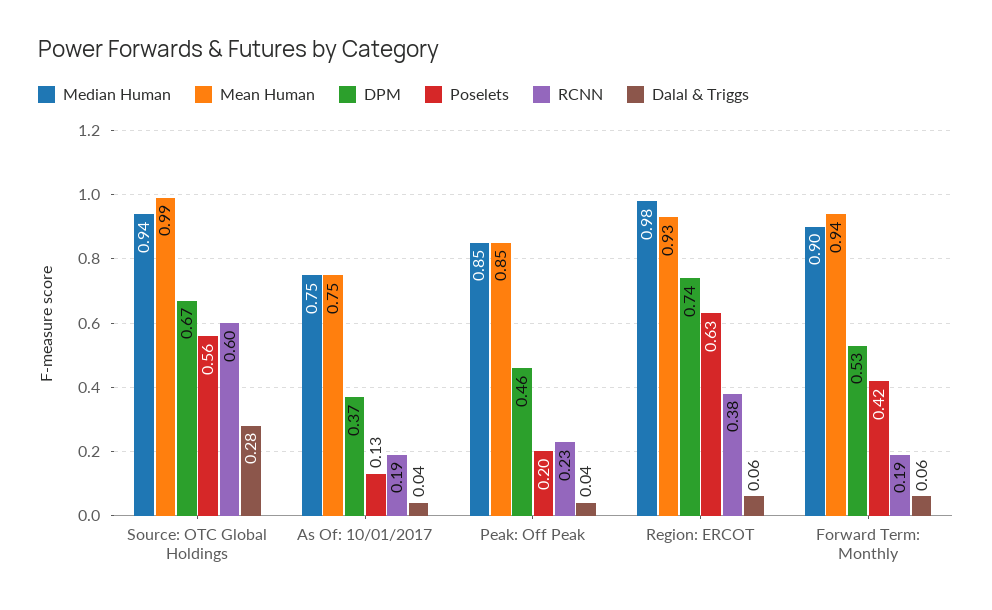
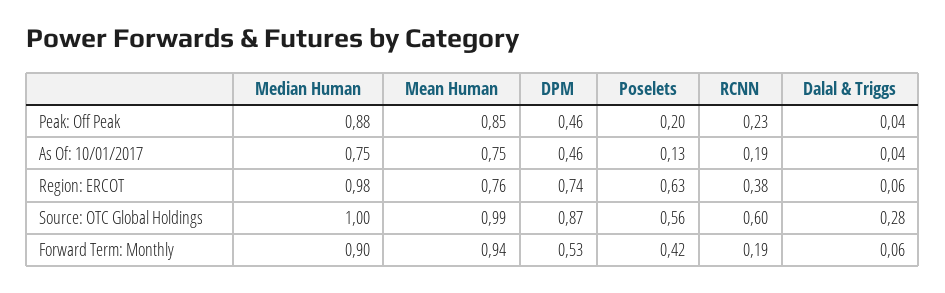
  {
    "Median Human": {
-     "Source: OTC Global Holdings": 0.94,
+     "Source: OTC Global Holdings": 1,
      "As Of: 10/01/2017": 0.75,
-     "Peak: Off Peak": 0.85,
+     "Peak: Off Peak": 0.88,
      "Region: ERCOT": 0.98,
      "Forward Term: Monthly": 0.9
    },
    "Mean Human": {
      "Source: OTC Global Holdings": 0.99,
      "As Of: 10/01/2017": 0.75,
      "Peak: Off Peak": 0.85,
-     "Region: ERCOT": 0.93,
+     "Region: ERCOT": 0.76,
      "Forward Term: Monthly": 0.94
    },
    "DPM": {
-     "Source: OTC Global Holdings": 0.67,
+     "Source: OTC Global Holdings": 0.87,
-     "As Of: 10/01/2017": 0.37,
+     "As Of: 10/01/2017": 0.46,
      "Peak: Off Peak": 0.46,
      "Region: ERCOT": 0.74,
      "Forward Term: Monthly": 0.53
    },
    "Poselets": {
      "Source: OTC Global Holdings": 0.56,
      "As Of: 10/01/2017": 0.13,
      "Peak: Off Peak": 0.2,
      "Region: ERCOT": 0.63,
      "Forward Term: Monthly": 0.42
    },
    "RCNN": {
      "Source: OTC Global Holdings": 0.6,
      "As Of: 10/01/2017": 0.19,
      "Peak: Off Peak": 0.23,
      "Region: ERCOT": 0.38,
      "Forward Term: Monthly": 0.19
    },
    "Dalal & Triggs": {
      "Source: OTC Global Holdings": 0.28,
      "As Of: 10/01/2017": 0.04,
      "Peak: Off Peak": 0.04,
      "Region: ERCOT": 0.06,
      "Forward Term: Monthly": 0.06
    }
  }

